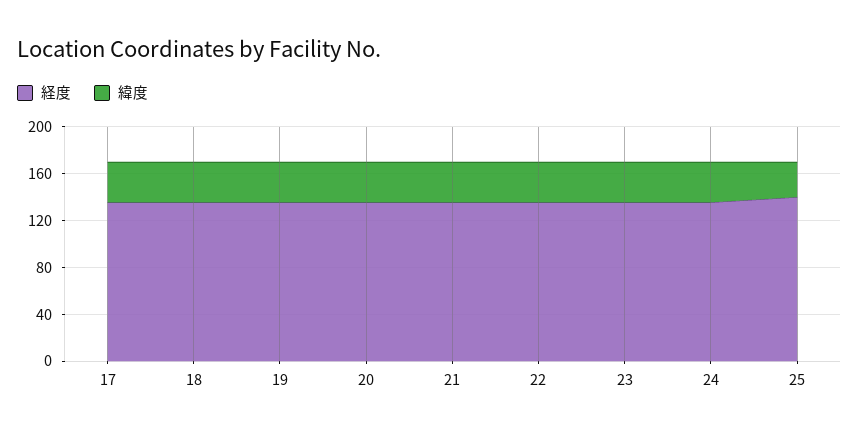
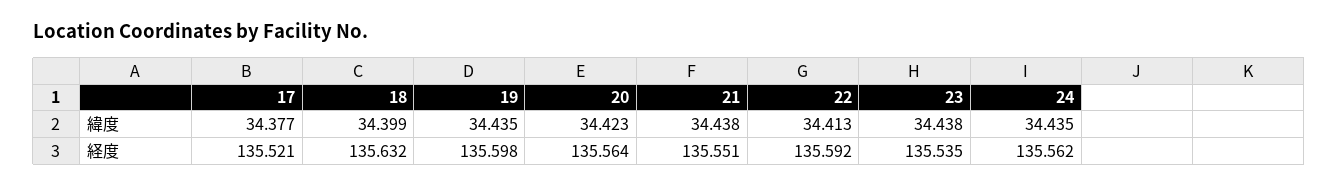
  {
    "経度": {
      "17": 135.521,
      "18": 135.632,
      "19": 135.598,
      "20": 135.564,
      "21": 135.551,
      "22": 135.592,
      "23": 135.535,
-     "24": 135.562,
+     "24": 135.562
-     "25": 140
    },
    "緯度": {
      "17": 34.377,
      "18": 34.399,
      "19": 34.435,
      "20": 34.423,
      "21": 34.438,
      "22": 34.413,
      "23": 34.438,
-     "24": 34.435,
+     "24": 34.435
-     "25": 30
    }
  }

